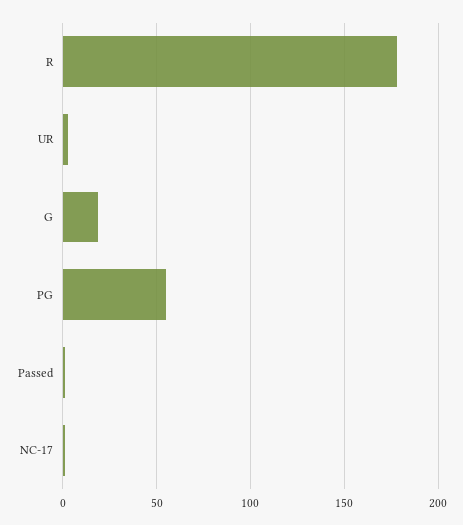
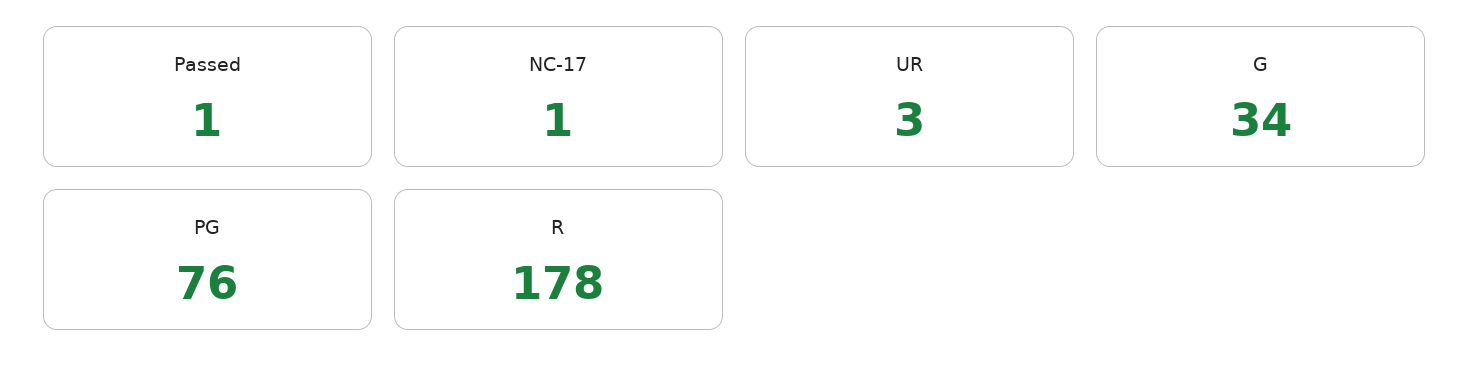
  {
    "R": 178,
    "UR": 3,
-   "G": 20,
+   "G": 34,
-   "PG": 55,
+   "PG": 76,
    "Passed": 1,
    "NC-17": 1
  }

